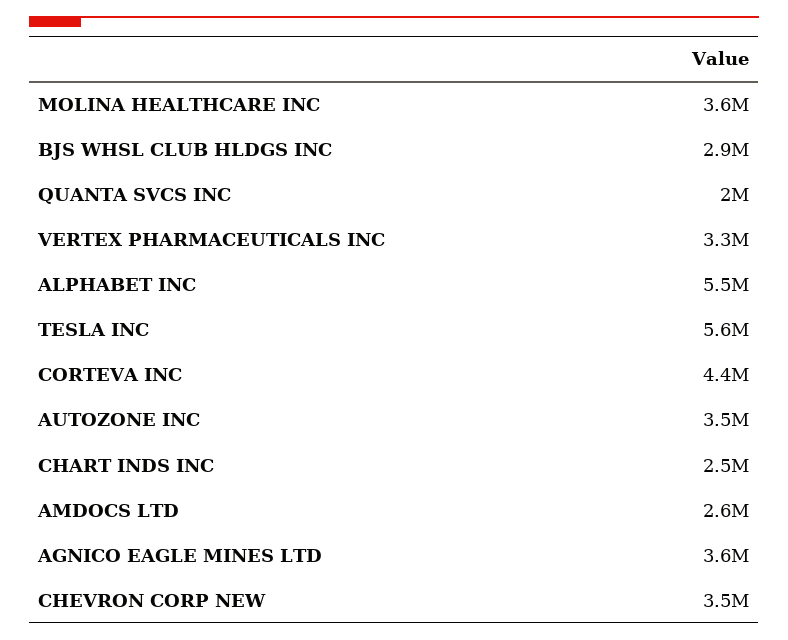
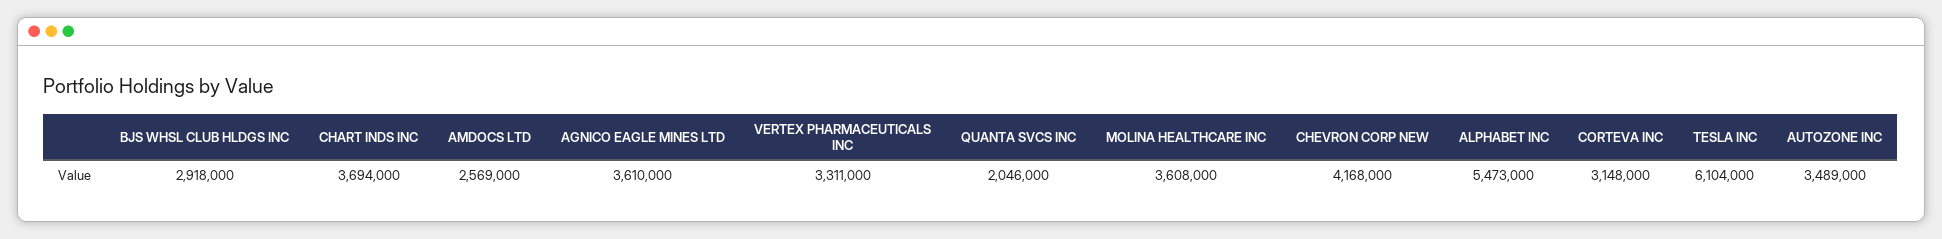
  {
    "MOLINA HEALTHCARE INC": 3608000,
    "BJS WHSL CLUB HLDGS INC": 2918000,
    "QUANTA SVCS INC": 2046000,
    "VERTEX PHARMACEUTICALS INC": 3311000,
    "ALPHABET INC": 5473000,
-   "TESLA INC": 5600000,
+   "TESLA INC": 6104000,
-   "CORTEVA INC": 4400000,
+   "CORTEVA INC": 3148000,
    "AUTOZONE INC": 3489000,
-   "CHART INDS INC": 2500000,
+   "CHART INDS INC": 3694000,
    "AMDOCS LTD": 2569000,
    "AGNICO EAGLE MINES LTD": 3610000,
-   "CHEVRON CORP NEW": 3500000
+   "CHEVRON CORP NEW": 4168000
  }

